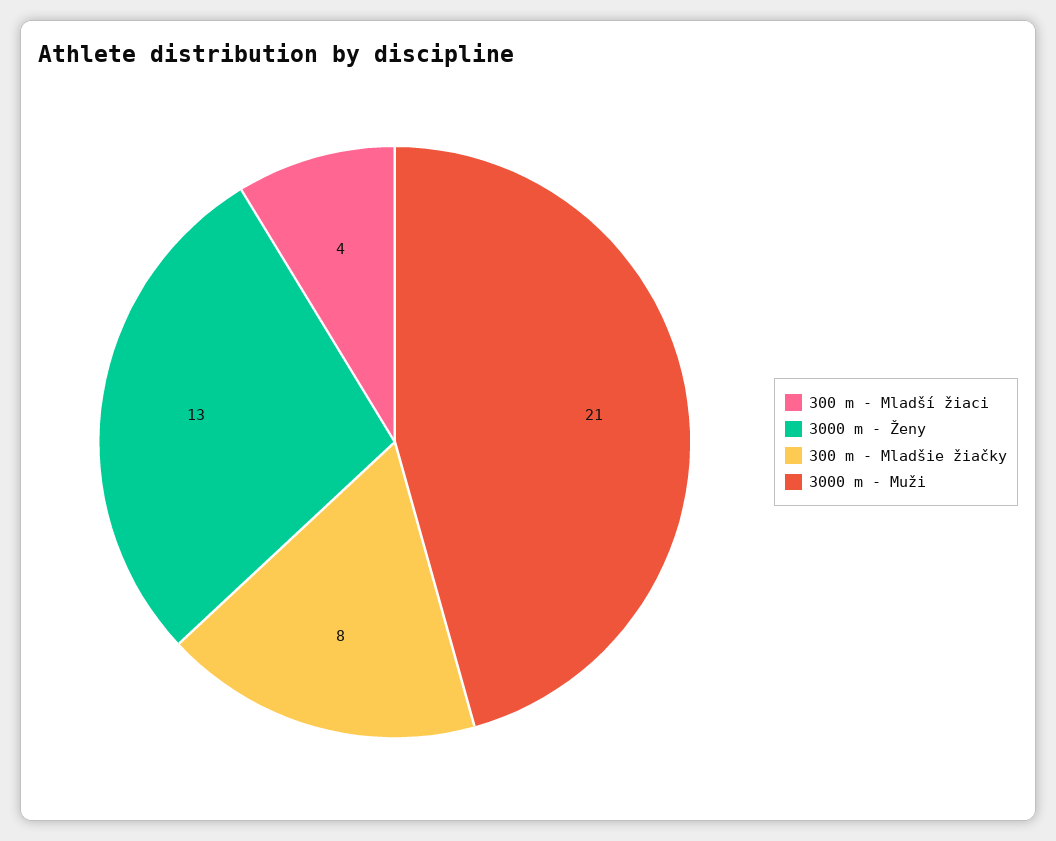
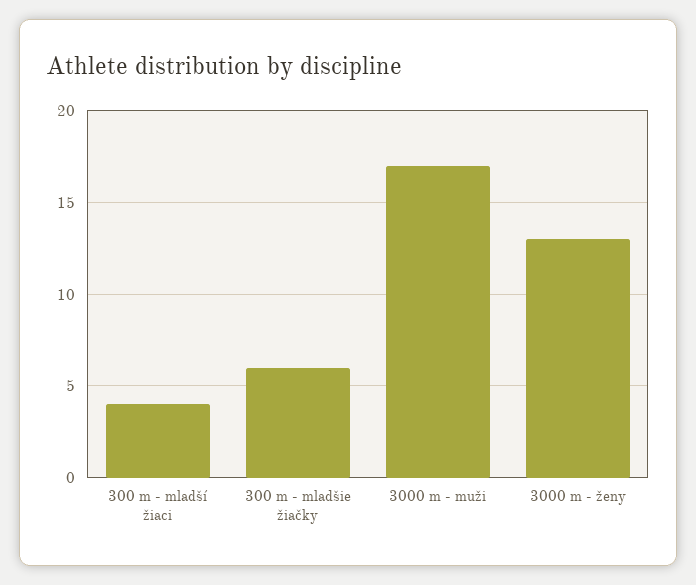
  {
    "300 m - Mladší žiaci": 4,
    "3000 m - Ženy": 13,
-   "300 m - Mladšie žiačky": 8,
+   "300 m - Mladšie žiačky": 6,
-   "3000 m - Muži": 21
+   "3000 m - Muži": 17
  }

